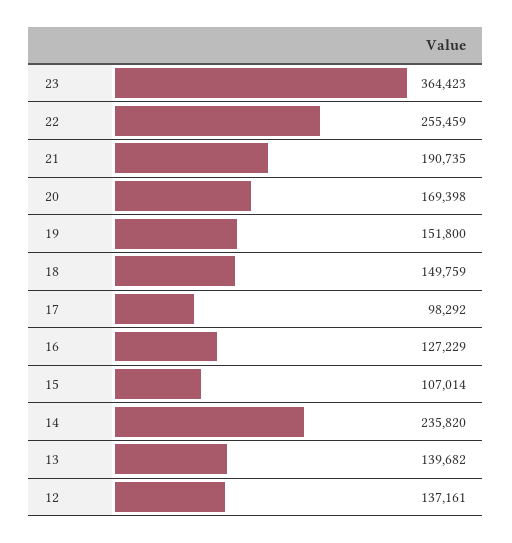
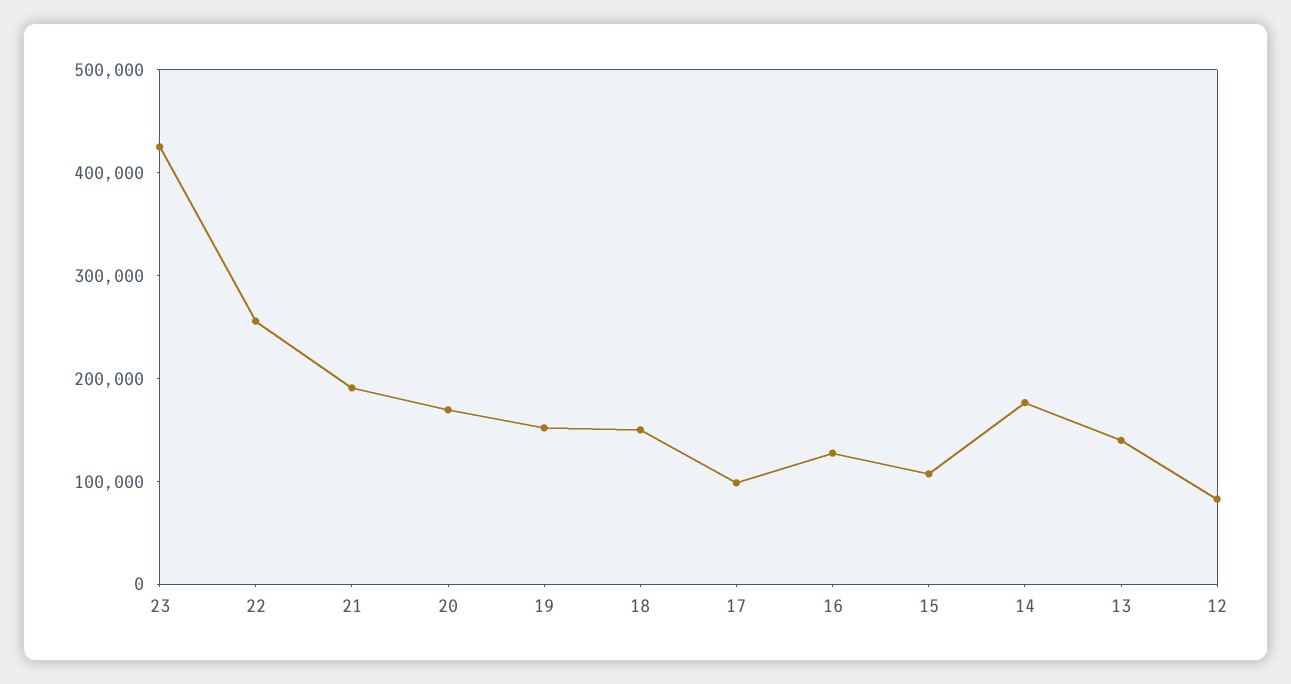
  {
-   "23": 364423,
+   "23": 420000,
    "22": 255459,
    "21": 190735,
    "20": 169398,
    "19": 151800,
    "18": 149759,
    "17": 98292,
    "16": 127229,
    "15": 107014,
-   "14": 235820,
+   "14": 180000,
    "13": 139682,
-   "12": 137161
+   "12": 80000
  }

